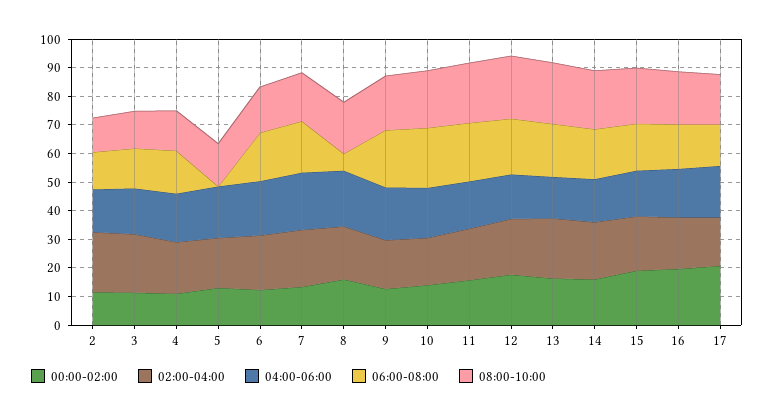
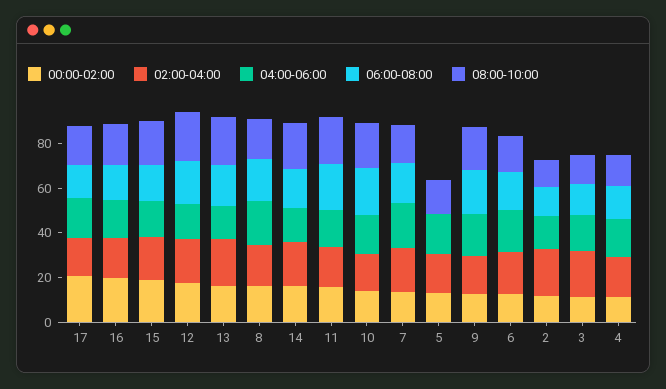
  {
    "00:00-02:00": {
      "2": 10,
      "3": 10,
      "4": 10,
      "5": 15,
      "6": 10,
      "7": 15,
      "8": 15,
      "9": 15,
      "10": 15,
      "11": 15,
      "12": 20,
      "13": 15,
      "14": 15,
      "15": 20,
      "16": 20,
      "17": 20
    },
    "02:00-04:00": {
      "2": 20,
      "3": 20,
      "4": 20,
      "5": 20,
      "6": 20,
      "7": 20,
      "8": 20,
      "9": 15,
      "10": 15,
      "11": 20,
      "12": 20,
      "13": 20,
      "14": 20,
      "15": 20,
      "16": 20,
      "17": 15
    },
    "04:00-06:00": {
      "2": 15,
      "3": 15,
      "4": 15,
      "5": 20,
      "6": 20,
      "7": 20,
      "8": 20,
      "9": 20,
      "10": 20,
      "11": 15,
      "12": 15,
      "13": 15,
      "14": 15,
      "15": 15,
      "16": 15,
      "17": 20
    },
    "06:00-08:00": {
      "2": 15,
      "3": 15,
      "4": 15,
      "5": 0,
      "6": 15,
      "7": 20,
-     "8": 5,
+     "8": 20,
      "9": 20,
      "10": 20,
      "11": 20,
      "12": 20,
      "13": 20,
      "14": 20,
      "15": 15,
      "16": 15,
      "17": 15
    },
    "08:00-10:00": {
      "2": 10,
      "3": 15,
      "4": 15,
      "5": 15,
      "6": 15,
      "7": 15,
      "8": 20,
      "9": 20,
      "10": 20,
      "11": 20,
      "12": 20,
      "13": 20,
      "14": 20,
      "15": 20,
      "16": 20,
      "17": 20
    }
  }

